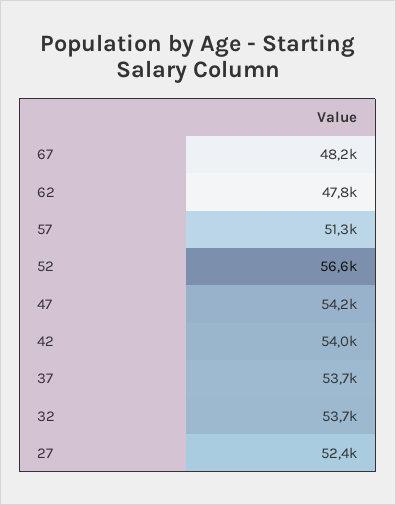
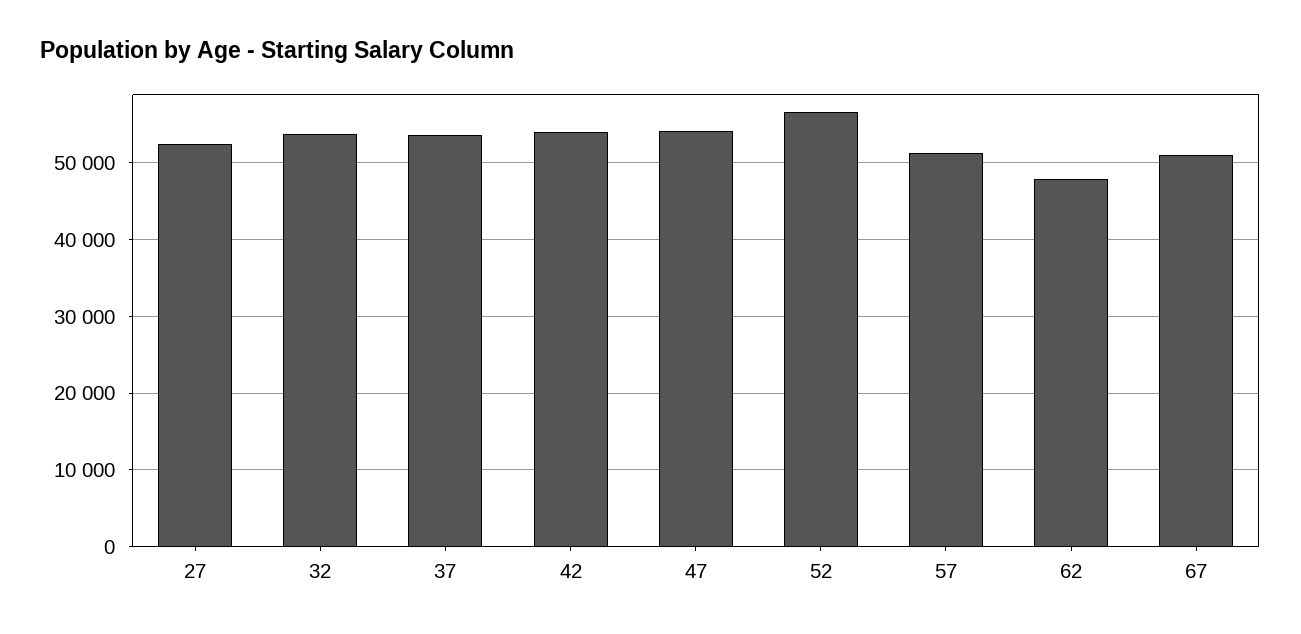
  {
-   "67": 48200,
+   "67": 51000,
    "62": 47800,
    "57": 51300,
    "52": 56600,
    "47": 54200,
    "42": 54000,
    "37": 53700,
    "32": 53700,
    "27": 52400
  }

